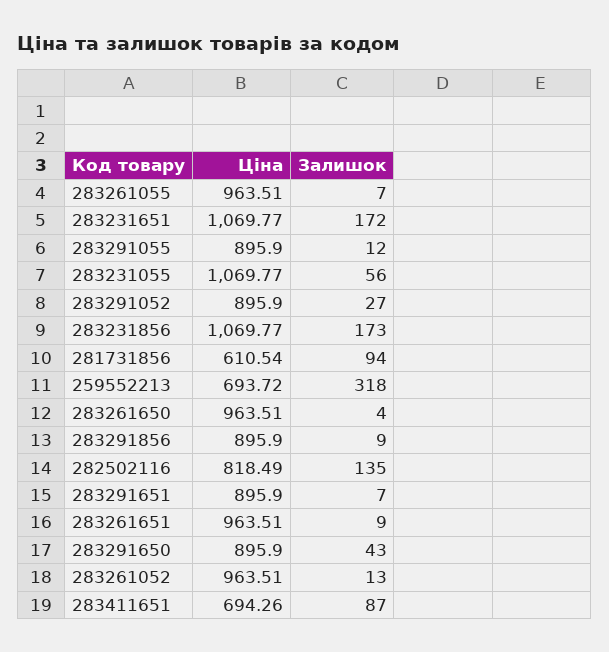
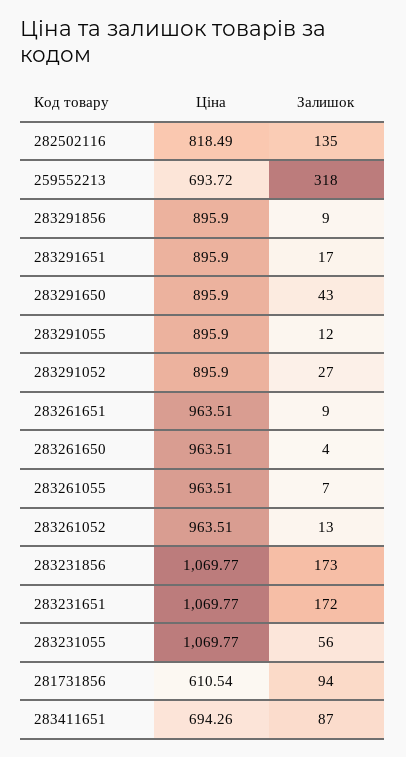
  {
    "Ціна": {
      "283261055": 963.51,
      "283231651": 1069.77,
      "283291055": 895.9,
      "283231055": 1069.77,
      "283291052": 895.9,
      "283231856": 1069.77,
      "281731856": 610.54,
      "259552213": 693.72,
      "283261650": 963.51,
      "283291856": 895.9,
      "282502116": 818.49,
      "283291651": 895.9,
      "283261651": 963.51,
      "283291650": 895.9,
      "283261052": 963.51,
      "283411651": 694.26
    },
    "Залишок": {
      "283261055": 7,
      "283231651": 172,
      "283291055": 12,
      "283231055": 56,
      "283291052": 27,
      "283231856": 173,
      "281731856": 94,
      "259552213": 318,
      "283261650": 4,
      "283291856": 9,
      "282502116": 135,
-     "283291651": 7,
+     "283291651": 17,
      "283261651": 9,
      "283291650": 43,
      "283261052": 13,
      "283411651": 87
    }
  }

